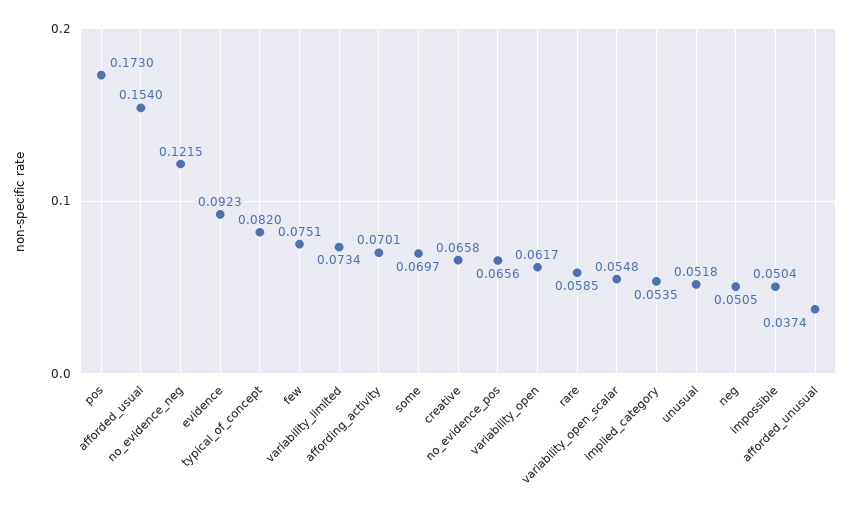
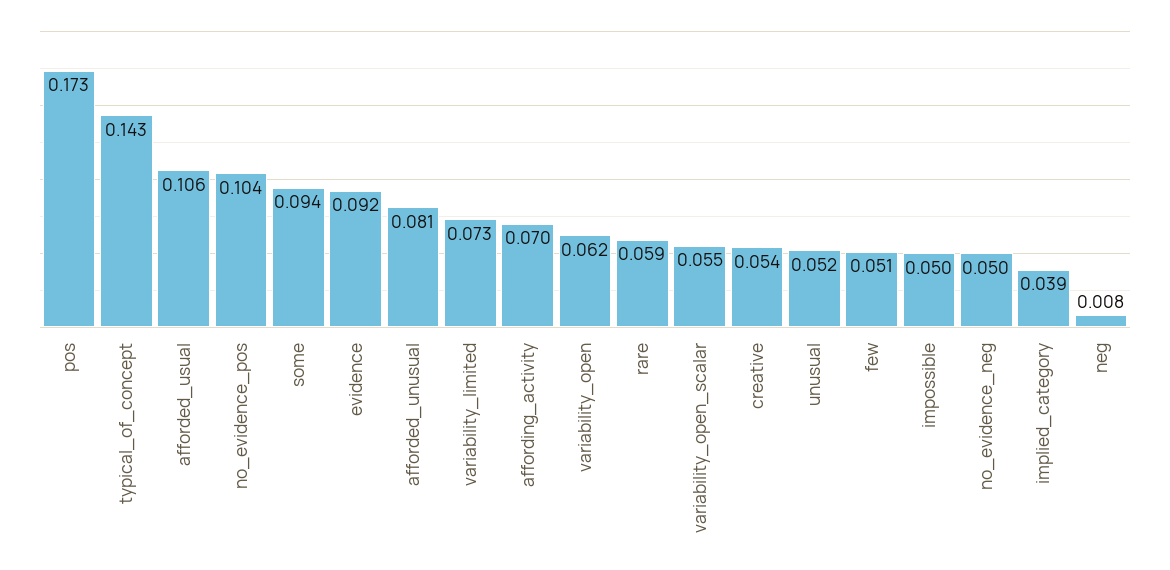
  {
    "pos": 0.173,
-   "afforded_usual": 0.154,
+   "afforded_usual": 0.106,
-   "no_evidence_neg": 0.1215,
+   "no_evidence_neg": 0.05,
    "evidence": 0.0923,
-   "typical_of_concept": 0.082,
+   "typical_of_concept": 0.143,
-   "few": 0.0751,
+   "few": 0.051,
    "variability_limited": 0.0734,
    "affording_activity": 0.0701,
-   "some": 0.0697,
+   "some": 0.094,
-   "creative": 0.0658,
+   "creative": 0.054,
-   "no_evidence_pos": 0.0656,
+   "no_evidence_pos": 0.104,
    "variability_open": 0.0617,
    "rare": 0.0585,
    "variability_open_scalar": 0.0548,
-   "implied_category": 0.0535,
+   "implied_category": 0.039,
    "unusual": 0.0518,
-   "neg": 0.0505,
+   "neg": 0.008,
    "impossible": 0.0504,
-   "afforded_unusual": 0.0374
+   "afforded_unusual": 0.081
  }

